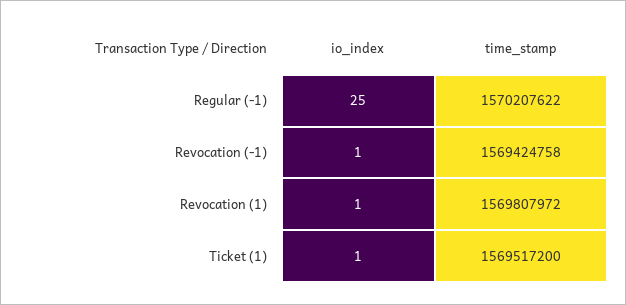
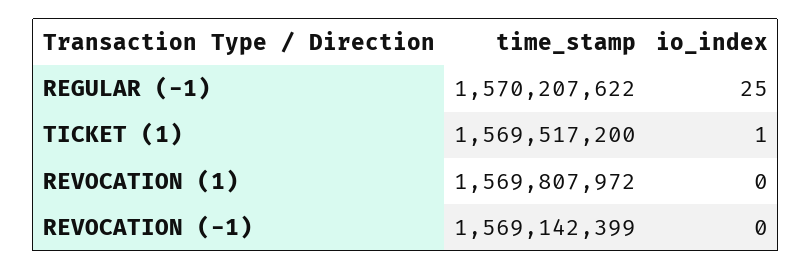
  {
    "io_index": {
      "Regular (-1)": 25,
-     "Revocation (-1)": 1,
+     "Revocation (-1)": 0,
-     "Revocation (1)": 1,
+     "Revocation (1)": 0,
      "Ticket (1)": 1
    },
    "time_stamp": {
      "Regular (-1)": 1570207622,
-     "Revocation (-1)": 1569424758,
+     "Revocation (-1)": 1569142399,
      "Revocation (1)": 1569807972,
      "Ticket (1)": 1569517200
    }
  }

